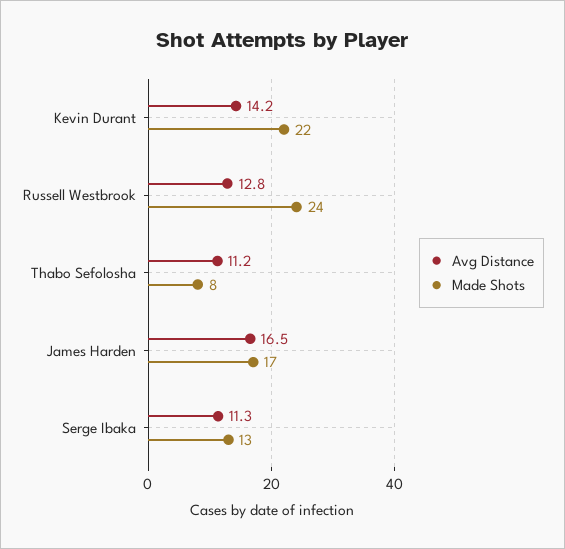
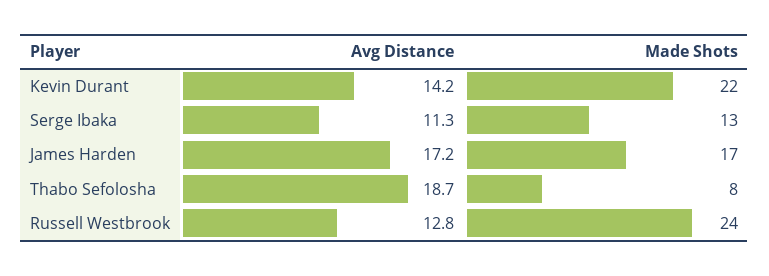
  {
    "Avg Distance": {
      "Kevin Durant": 14.2,
      "Russell Westbrook": 12.8,
-     "Thabo Sefolosha": 11.2,
+     "Thabo Sefolosha": 18.7,
-     "James Harden": 16.5,
+     "James Harden": 17.2,
      "Serge Ibaka": 11.3
    },
    "Made Shots": {
      "Kevin Durant": 22,
      "Russell Westbrook": 24,
      "Thabo Sefolosha": 8,
      "James Harden": 17,
      "Serge Ibaka": 13
    }
  }

